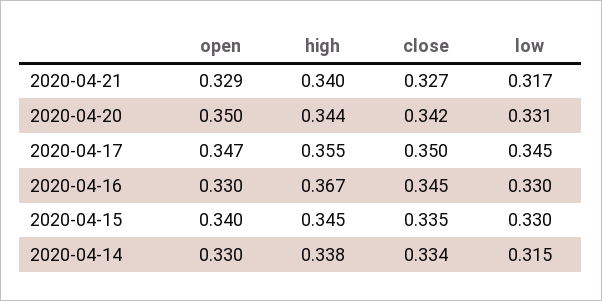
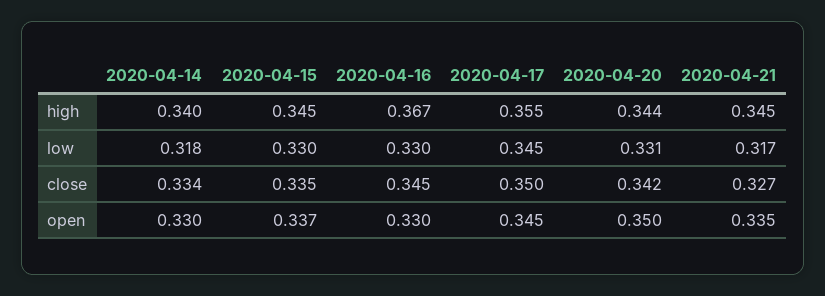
  {
    "open": {
-     "2020-04-21": 0.329,
+     "2020-04-21": 0.335,
      "2020-04-20": 0.35,
-     "2020-04-17": 0.347,
+     "2020-04-17": 0.345,
      "2020-04-16": 0.33,
-     "2020-04-15": 0.34,
+     "2020-04-15": 0.337,
      "2020-04-14": 0.33
    },
    "high": {
-     "2020-04-21": 0.34,
+     "2020-04-21": 0.345,
      "2020-04-20": 0.344,
      "2020-04-17": 0.355,
      "2020-04-16": 0.367,
      "2020-04-15": 0.345,
-     "2020-04-14": 0.338
+     "2020-04-14": 0.34
    },
    "close": {
      "2020-04-21": 0.327,
      "2020-04-20": 0.342,
      "2020-04-17": 0.35,
      "2020-04-16": 0.345,
      "2020-04-15": 0.335,
      "2020-04-14": 0.334
    },
    "low": {
      "2020-04-21": 0.317,
      "2020-04-20": 0.331,
      "2020-04-17": 0.345,
      "2020-04-16": 0.33,
      "2020-04-15": 0.33,
-     "2020-04-14": 0.315
+     "2020-04-14": 0.318
    }
  }

